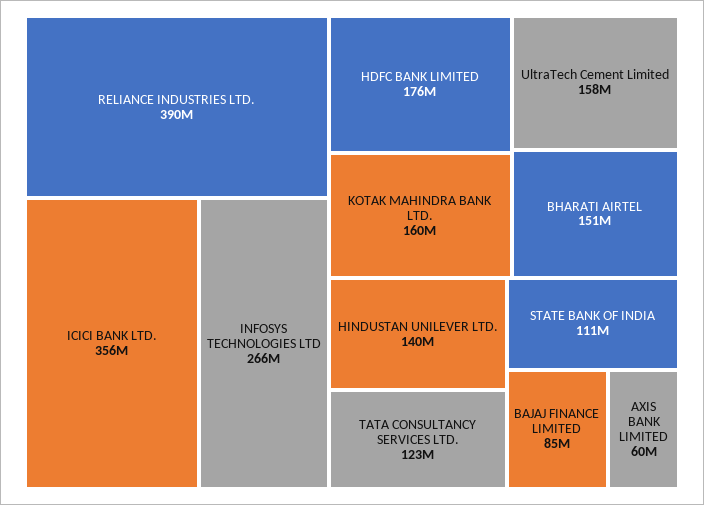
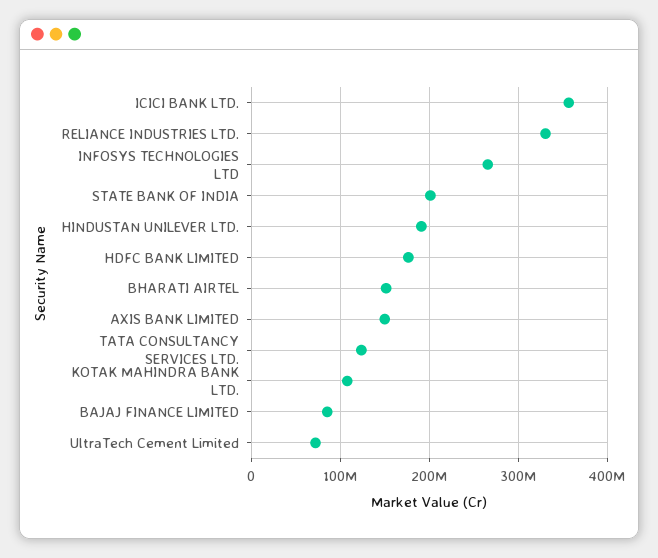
  {
-   "RELIANCE INDUSTRIES LTD.": 390000000,
+   "RELIANCE INDUSTRIES LTD.": 330000000,
    "ICICI BANK LTD.": 356000000,
    "INFOSYS TECHNOLOGIES LTD": 266000000,
    "HDFC BANK LIMITED": 176000000,
-   "KOTAK MAHINDRA BANK LTD.": 160000000,
+   "KOTAK MAHINDRA BANK LTD.": 110000000,
-   "UltraTech Cement Limited": 158000000,
+   "UltraTech Cement Limited": 70000000,
    "BHARATI AIRTEL": 151000000,
-   "HINDUSTAN UNILEVER LTD.": 140000000,
+   "HINDUSTAN UNILEVER LTD.": 190000000,
    "TATA CONSULTANCY SERVICES LTD.": 123000000,
-   "STATE BANK OF INDIA": 111000000,
+   "STATE BANK OF INDIA": 200000000,
    "BAJAJ FINANCE LIMITED": 85000000,
-   "AXIS BANK LIMITED": 60000000
+   "AXIS BANK LIMITED": 150000000
  }

